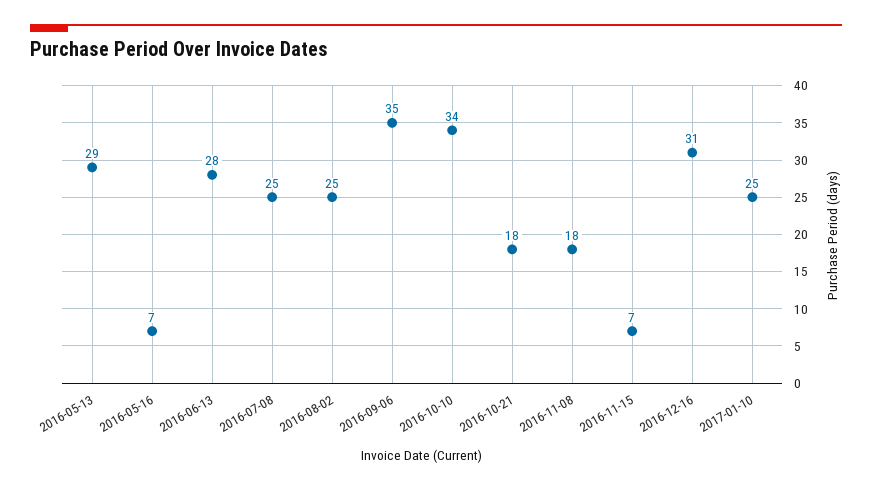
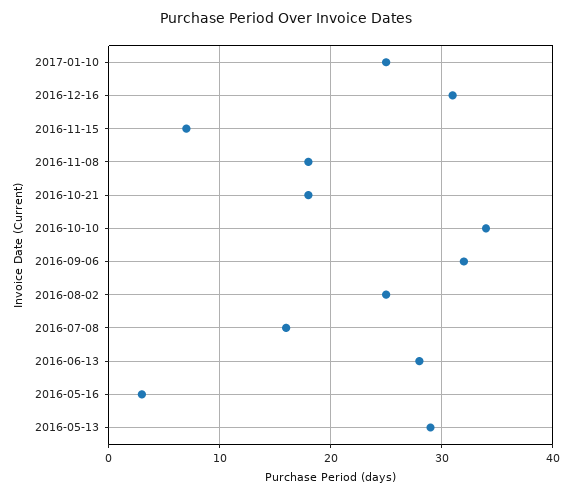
  {
    "2016-05-13": 29,
-   "2016-05-16": 7,
+   "2016-05-16": 3,
    "2016-06-13": 28,
-   "2016-07-08": 25,
+   "2016-07-08": 16,
    "2016-08-02": 25,
-   "2016-09-06": 35,
+   "2016-09-06": 32,
    "2016-10-10": 34,
    "2016-10-21": 18,
    "2016-11-08": 18,
    "2016-11-15": 7,
    "2016-12-16": 31,
    "2017-01-10": 25
  }

